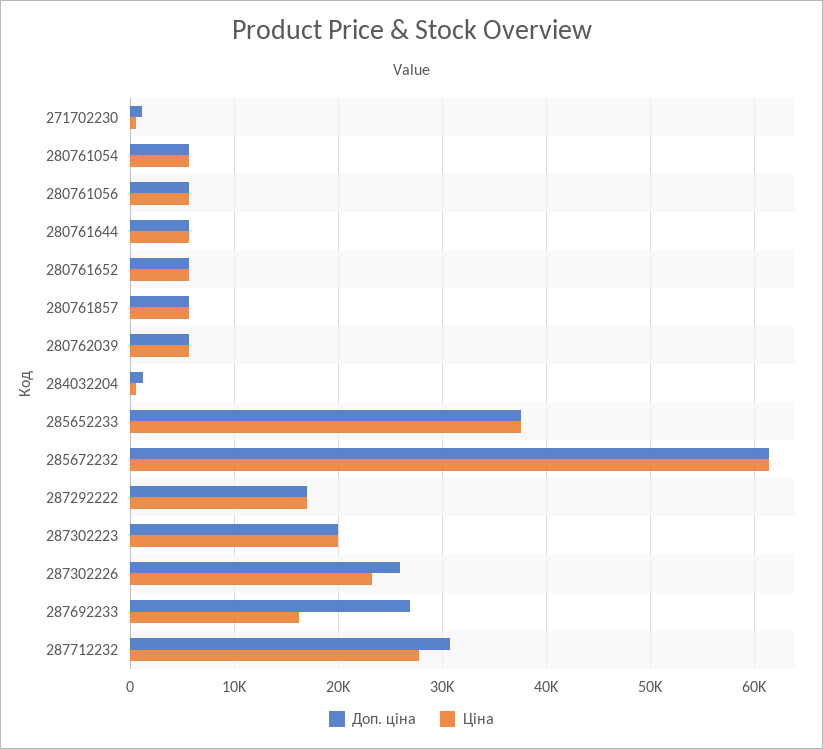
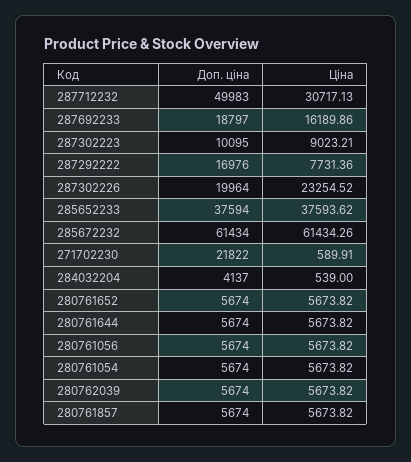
  {
    "Доп. ціна": {
-     "271702230": 1000,
+     "271702230": 21822,
      "280761054": 5674,
      "280761056": 5674,
      "280761644": 5674,
      "280761652": 5674,
      "280761857": 5674,
      "280762039": 5674,
-     "284032204": 1000,
+     "284032204": 4137,
      "285652233": 37594,
      "285672232": 61434,
      "287292222": 16976,
-     "287302223": 20000,
+     "287302223": 10095,
-     "287302226": 26000,
+     "287302226": 19964,
-     "287692233": 27000,
+     "287692233": 18797,
-     "287712232": 31000
+     "287712232": 49983
    },
    "Ціна": {
      "271702230": 589.91,
      "280761054": 5673.82,
      "280761056": 5673.82,
      "280761644": 5673.82,
      "280761652": 5673.82,
      "280761857": 5673.82,
      "280762039": 5673.82,
      "284032204": 539,
      "285652233": 37593.62,
      "285672232": 61434.26,
-     "287292222": 17000,
+     "287292222": 7731.36,
-     "287302223": 20000,
+     "287302223": 9023.21,
      "287302226": 23254.52,
      "287692233": 16189.86,
-     "287712232": 28000
+     "287712232": 30717.13
    }
  }

